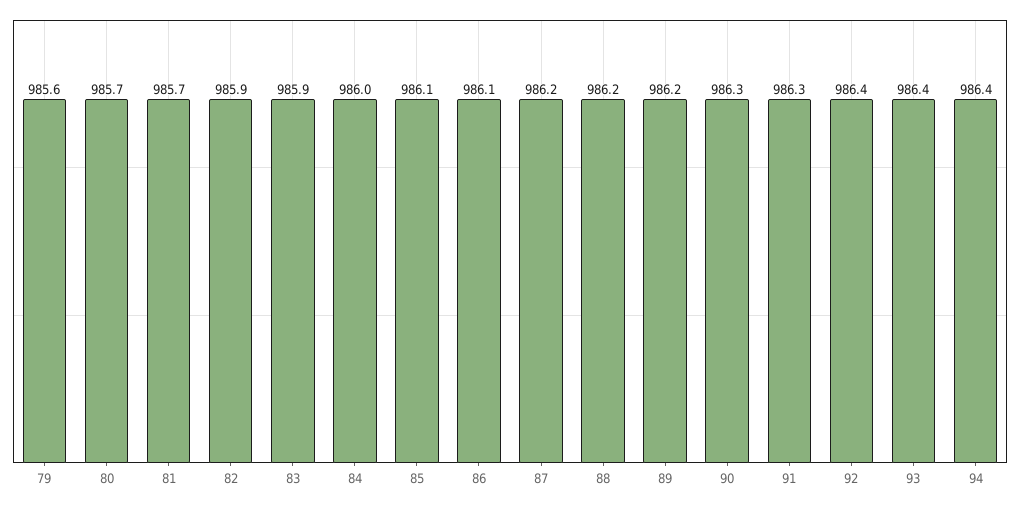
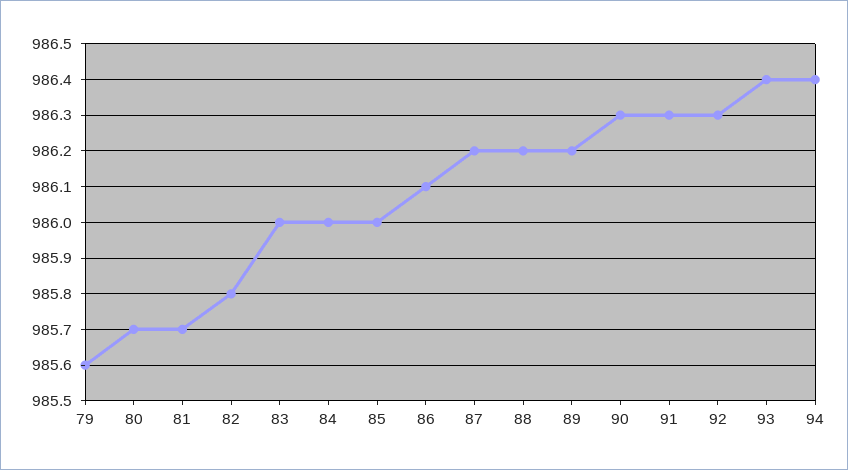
  {
    "79": 985.6,
    "80": 985.7,
    "81": 985.7,
-   "82": 985.9,
+   "82": 985.8,
-   "83": 985.9,
+   "83": 986,
    "84": 986,
-   "85": 986.1,
+   "85": 986,
    "86": 986.1,
    "87": 986.2,
    "88": 986.2,
    "89": 986.2,
    "90": 986.3,
    "91": 986.3,
-   "92": 986.4,
+   "92": 986.3,
    "93": 986.4,
    "94": 986.4
  }

